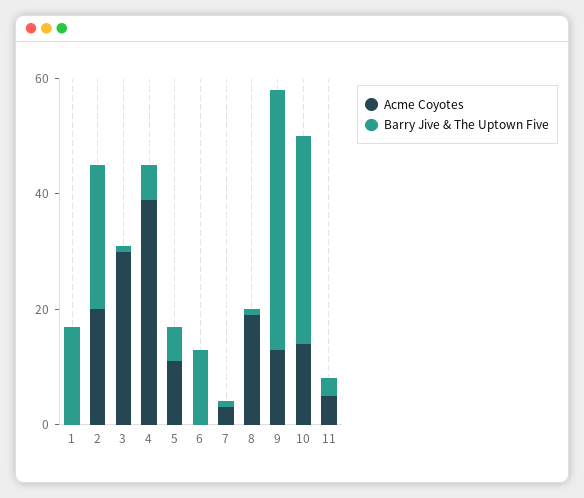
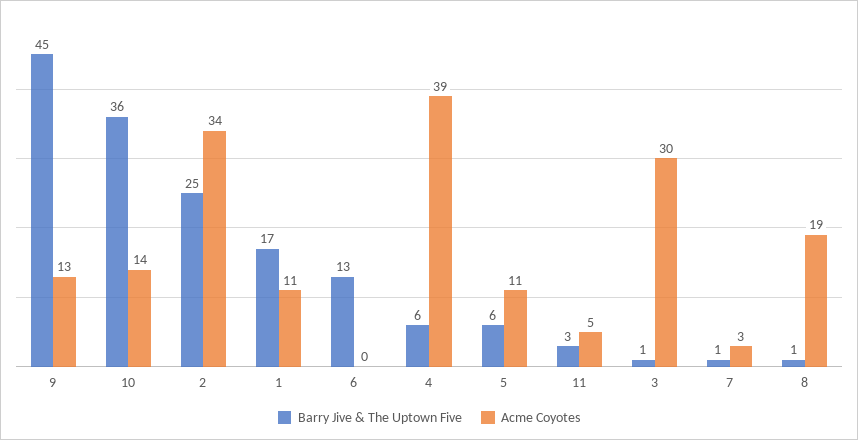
  {
    "Acme Coyotes": {
-     "1": 0,
+     "1": 11,
-     "2": 20,
+     "2": 34,
      "3": 30,
      "4": 39,
      "5": 11,
      "6": 0,
      "7": 3,
      "8": 19,
      "9": 13,
      "10": 14,
      "11": 5
    },
    "Barry Jive & The Uptown Five": {
      "1": 17,
      "2": 25,
      "3": 1,
      "4": 6,
      "5": 6,
      "6": 13,
      "7": 1,
      "8": 1,
      "9": 45,
      "10": 36,
      "11": 3
    }
  }

